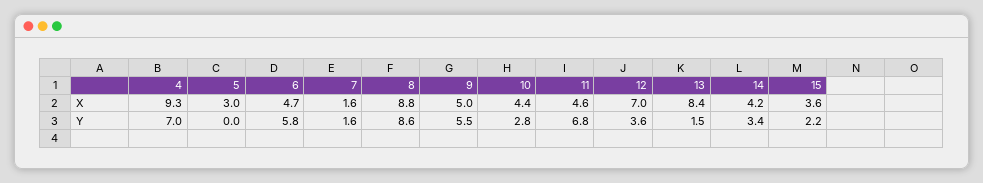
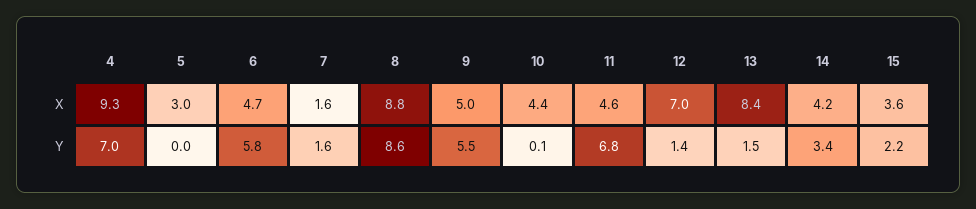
  {
    "4": {
      "X": 9.3,
      "Y": 7
    },
    "5": {
      "X": 3,
      "Y": 0
    },
    "6": {
      "X": 4.7,
      "Y": 5.8
    },
    "7": {
      "X": 1.6,
      "Y": 1.6
    },
    "8": {
      "X": 8.8,
      "Y": 8.6
    },
    "9": {
      "X": 5,
      "Y": 5.5
    },
    "10": {
      "X": 4.4,
-     "Y": 2.8
+     "Y": 0.1
    },
    "11": {
      "X": 4.6,
      "Y": 6.8
    },
    "12": {
      "X": 7,
-     "Y": 3.6
+     "Y": 1.4
    },
    "13": {
      "X": 8.4,
      "Y": 1.5
    },
    "14": {
      "X": 4.2,
      "Y": 3.4
    },
    "15": {
      "X": 3.6,
      "Y": 2.2
    }
  }

